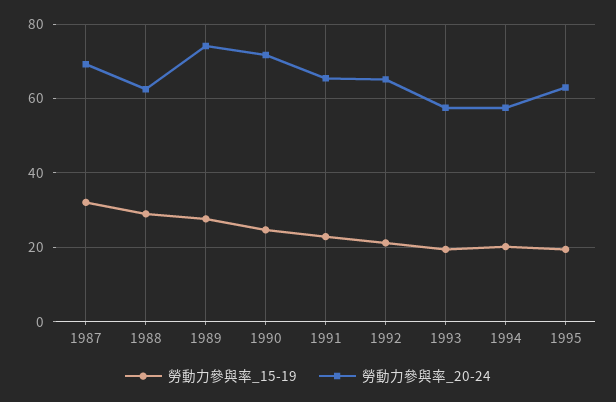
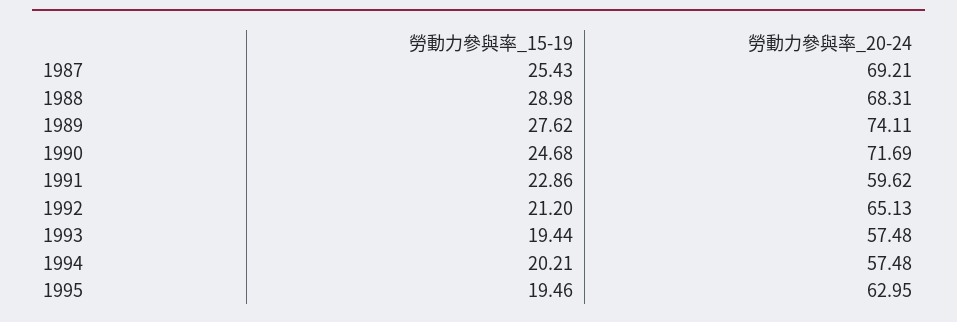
  {
    "勞動力參與率_15-19": {
-     "1987": 32,
+     "1987": 25.43,
      "1988": 28.98,
      "1989": 27.62,
      "1990": 24.68,
      "1991": 22.86,
      "1992": 21.2,
      "1993": 19.44,
      "1994": 20.21,
      "1995": 19.46
    },
    "勞動力參與率_20-24": {
      "1987": 69.21,
-     "1988": 62,
+     "1988": 68.31,
      "1989": 74.11,
      "1990": 71.69,
-     "1991": 66,
+     "1991": 59.62,
      "1992": 65.13,
      "1993": 57.48,
      "1994": 57.48,
      "1995": 62.95
    }
  }

